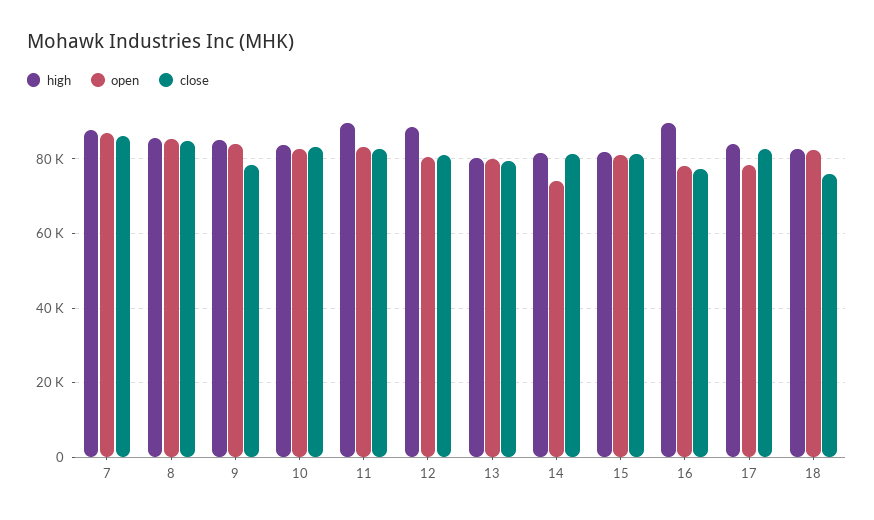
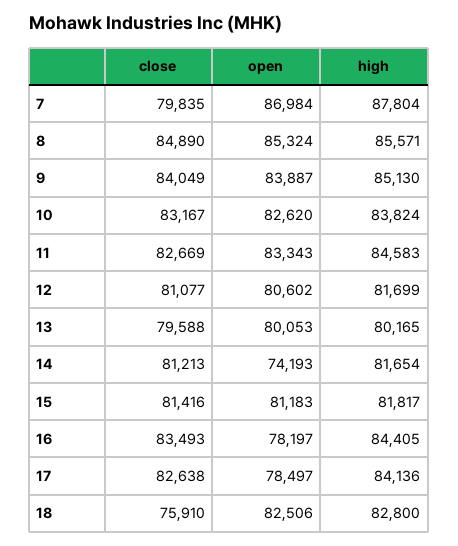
  {
    "high": {
      "7": 87804,
      "8": 85571,
      "9": 85130,
      "10": 83824,
-     "11": 90000,
+     "11": 84583,
-     "12": 88000,
+     "12": 81699,
      "13": 80165,
      "14": 81654,
      "15": 81817,
-     "16": 90000,
+     "16": 84405,
      "17": 84136,
      "18": 82800
    },
    "open": {
      "7": 86984,
      "8": 85324,
      "9": 83887,
      "10": 82620,
      "11": 83343,
      "12": 80602,
      "13": 80053,
      "14": 74193,
      "15": 81183,
      "16": 78197,
      "17": 78497,
      "18": 82506
    },
    "close": {
-     "7": 86000,
+     "7": 79835,
      "8": 84890,
-     "9": 78000,
+     "9": 84049,
      "10": 83167,
      "11": 82669,
      "12": 81077,
      "13": 79588,
      "14": 81213,
      "15": 81416,
-     "16": 78000,
+     "16": 83493,
      "17": 82638,
      "18": 75910
    }
  }

